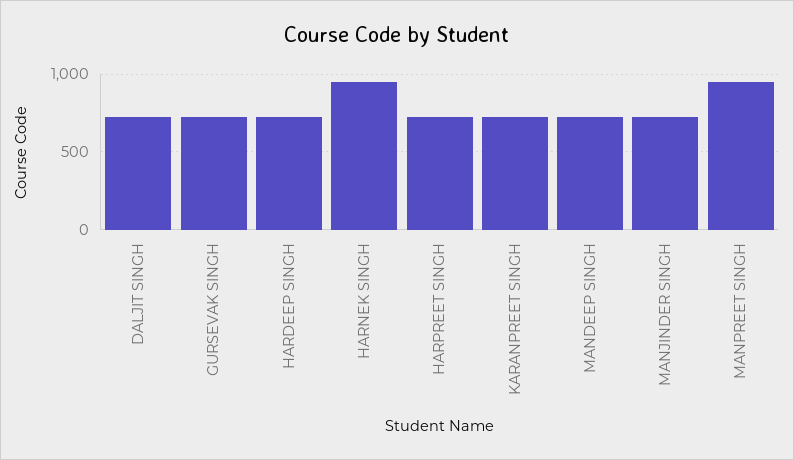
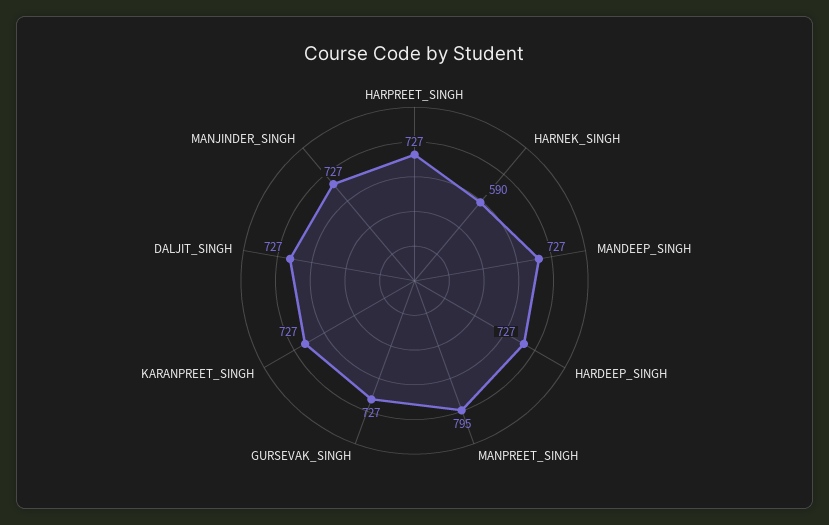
  {
    "DALJIT SINGH": 727,
    "GURSEVAK SINGH": 727,
    "HARDEEP SINGH": 727,
-   "HARNEK SINGH": 950,
+   "HARNEK SINGH": 590,
    "HARPREET SINGH": 727,
    "KARANPREET SINGH": 727,
    "MANDEEP SINGH": 727,
    "MANJINDER SINGH": 727,
-   "MANPREET SINGH": 950
+   "MANPREET SINGH": 795
  }

